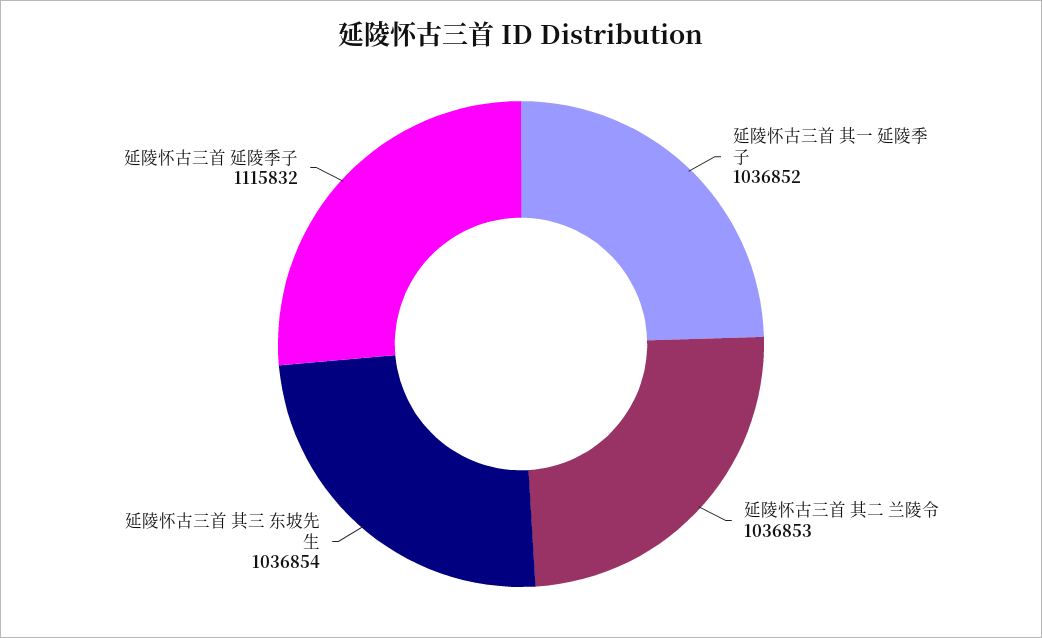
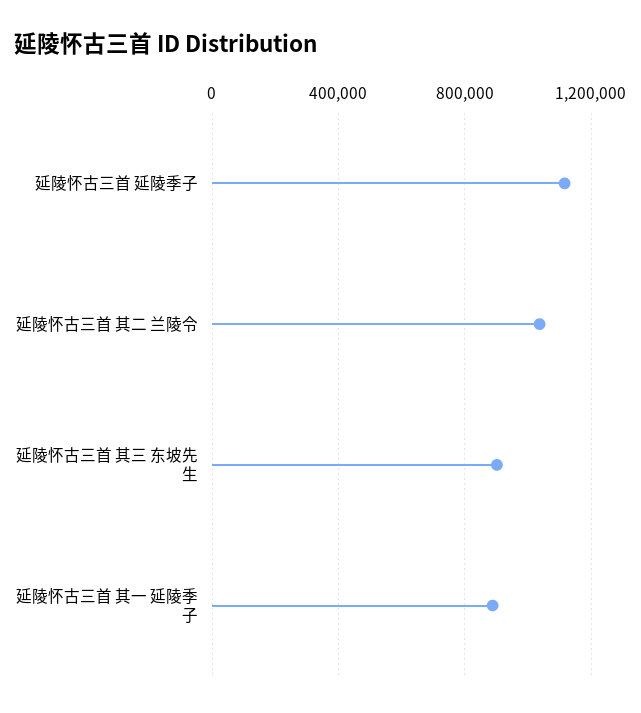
  {
-   "延陵怀古三首 其一 延陵季子": 1036852,
+   "延陵怀古三首 其一 延陵季子": 900000,
    "延陵怀古三首 其二 兰陵令": 1036853,
-   "延陵怀古三首 其三 东坡先生": 1036854,
+   "延陵怀古三首 其三 东坡先生": 900000,
    "延陵怀古三首 延陵季子": 1115832
  }

